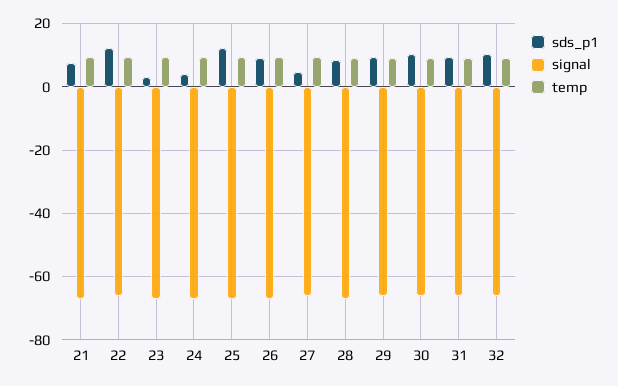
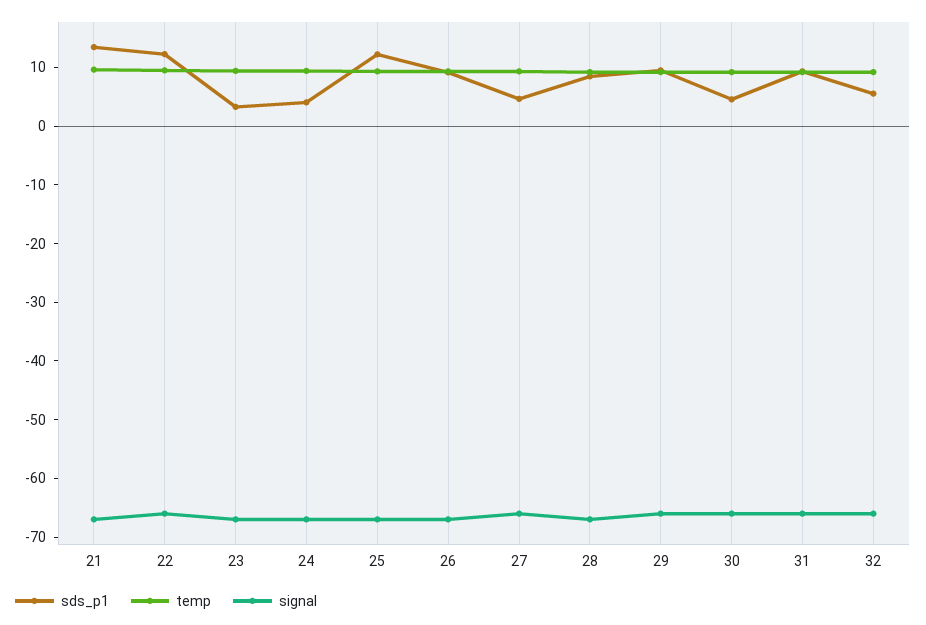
  {
    "sds_p1": {
-     "21": 8,
+     "21": 14,
      "22": 12,
      "23": 4,
      "24": 4,
      "25": 12,
      "26": 10,
      "27": 4,
      "28": 8,
      "29": 10,
-     "30": 10,
+     "30": 4,
      "31": 10,
-     "32": 10
+     "32": 6
    },
    "signal": {
      "21": -68,
      "22": -66,
      "23": -68,
      "24": -68,
      "25": -68,
      "26": -68,
      "27": -66,
      "28": -68,
      "29": -66,
      "30": -66,
      "31": -66,
      "32": -66
    },
    "temp": {
      "21": 10,
      "22": 10,
      "23": 10,
      "24": 10,
      "25": 10,
      "26": 10,
      "27": 10,
      "28": 10,
      "29": 10,
      "30": 10,
      "31": 10,
      "32": 10
    }
  }

